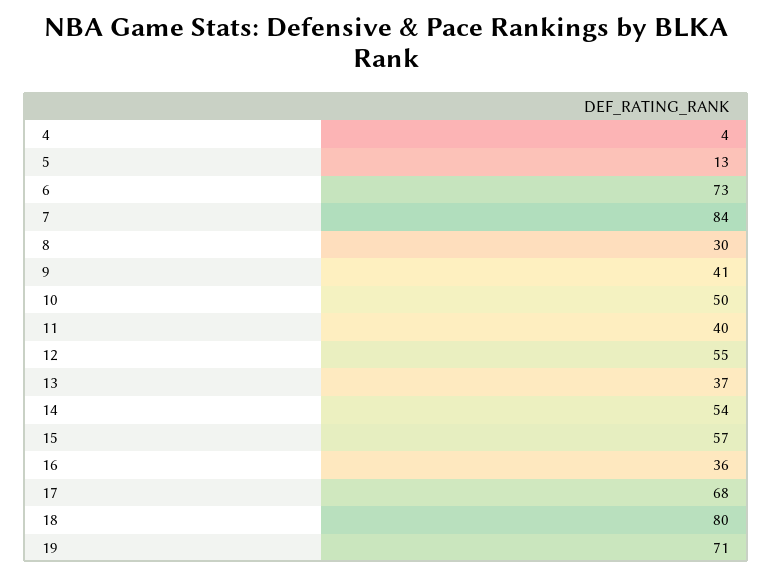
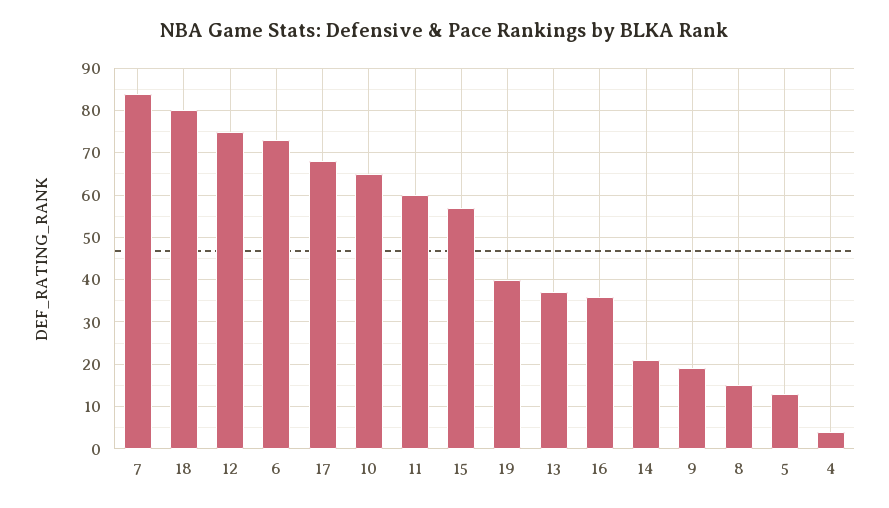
  {
    "4": 4,
    "5": 13,
    "6": 73,
    "7": 84,
-   "8": 30,
+   "8": 15,
-   "9": 41,
+   "9": 20,
-   "10": 50,
+   "10": 65,
-   "11": 40,
+   "11": 60,
-   "12": 55,
+   "12": 75,
    "13": 37,
-   "14": 54,
+   "14": 20,
    "15": 57,
    "16": 36,
    "17": 68,
    "18": 80,
-   "19": 71
+   "19": 40
  }

